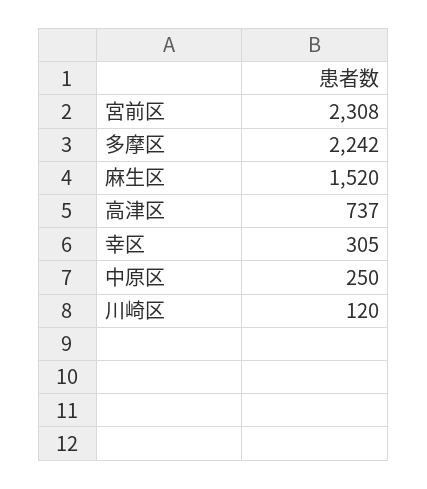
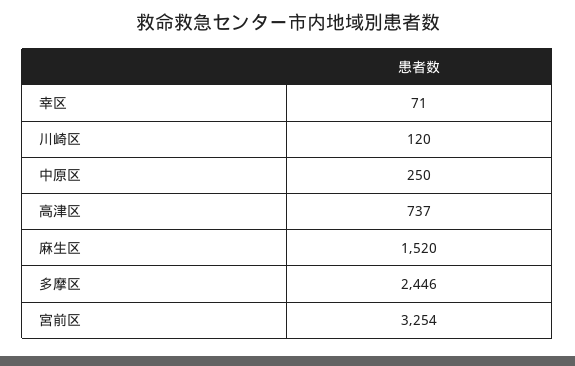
  {
-   "宮前区": 2308,
+   "宮前区": 3254,
-   "多摩区": 2242,
+   "多摩区": 2446,
    "麻生区": 1520,
    "高津区": 737,
-   "幸区": 305,
+   "幸区": 71,
    "中原区": 250,
    "川崎区": 120
  }

